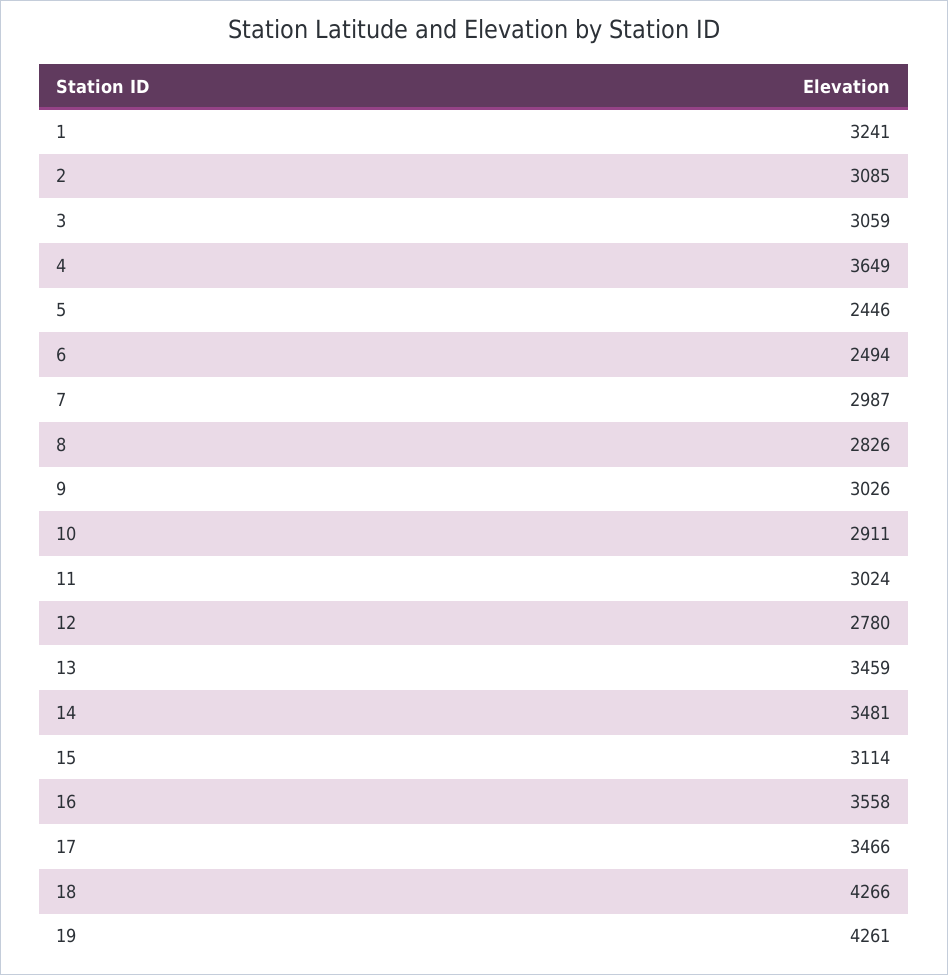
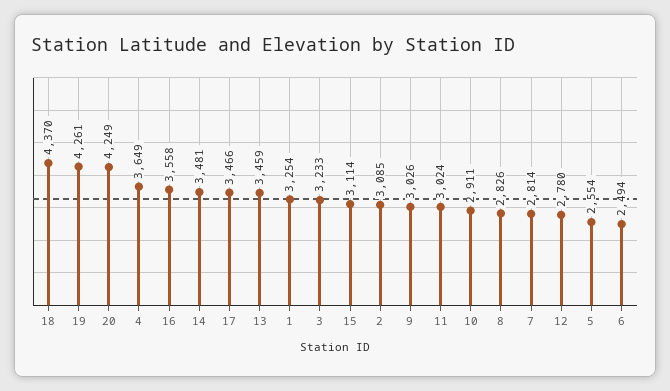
  {
-   "1": 3241,
+   "1": 3254,
    "2": 3085,
-   "3": 3059,
+   "3": 3233,
    "4": 3649,
-   "5": 2446,
+   "5": 2554,
    "6": 2494,
-   "7": 2987,
+   "7": 2814,
    "8": 2826,
    "9": 3026,
    "10": 2911,
    "11": 3024,
    "12": 2780,
    "13": 3459,
    "14": 3481,
    "15": 3114,
    "16": 3558,
    "17": 3466,
-   "18": 4266,
+   "18": 4370,
-   "19": 4261
+   "19": 4261,
+   "20": 4249
  }

